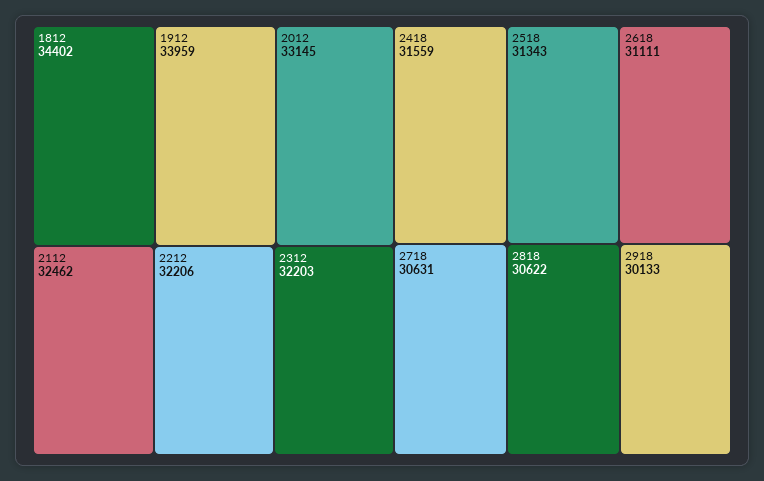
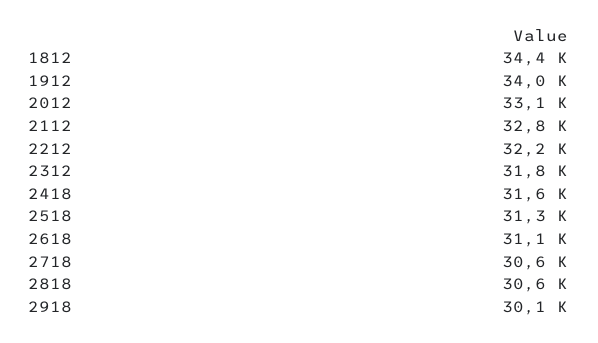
  {
    "1812": 34402,
    "1912": 33959,
    "2012": 33145,
-   "2112": 32462,
+   "2112": 32800,
    "2212": 32206,
-   "2312": 32203,
+   "2312": 31800,
    "2418": 31559,
    "2518": 31343,
    "2618": 31111,
    "2718": 30631,
    "2818": 30622,
    "2918": 30133
  }

